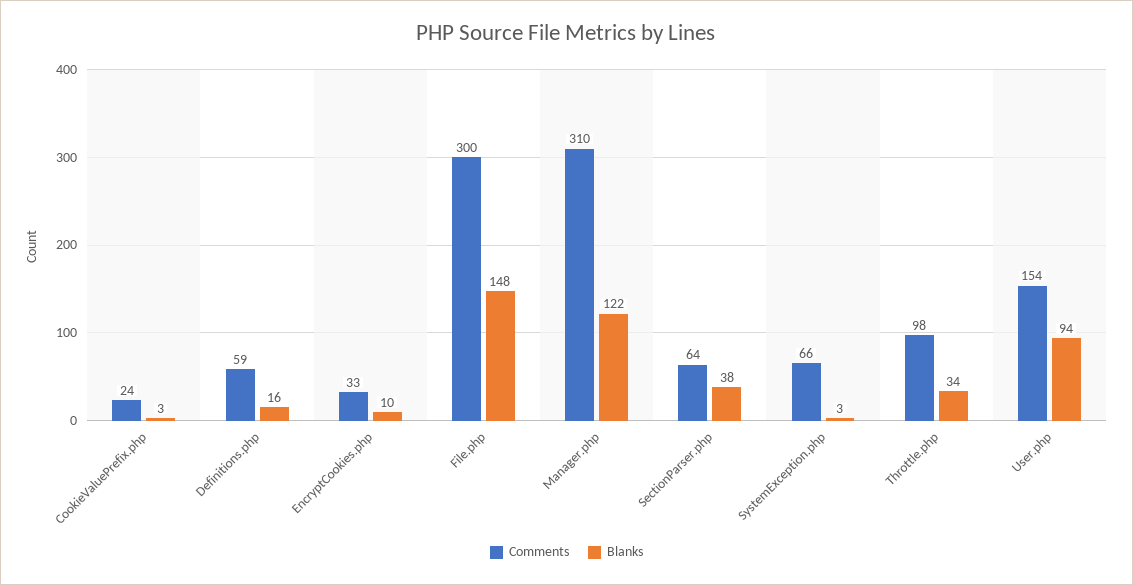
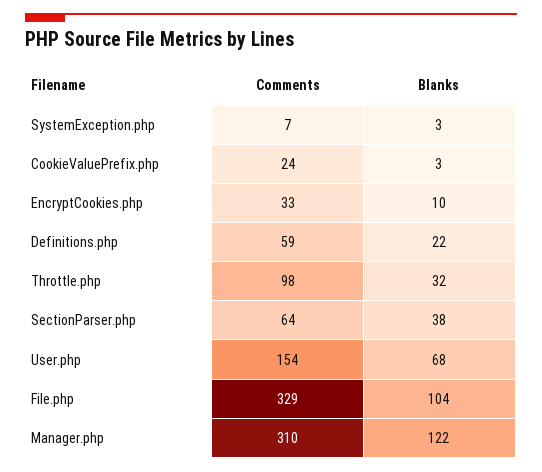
  {
    "Comments": {
      "CookieValuePrefix.php": 24,
      "Definitions.php": 59,
      "EncryptCookies.php": 33,
-     "File.php": 300,
+     "File.php": 329,
      "Manager.php": 310,
      "SectionParser.php": 64,
-     "SystemException.php": 66,
+     "SystemException.php": 7,
      "Throttle.php": 98,
      "User.php": 154
    },
    "Blanks": {
      "CookieValuePrefix.php": 3,
-     "Definitions.php": 16,
+     "Definitions.php": 22,
      "EncryptCookies.php": 10,
-     "File.php": 148,
+     "File.php": 104,
      "Manager.php": 122,
      "SectionParser.php": 38,
      "SystemException.php": 3,
-     "Throttle.php": 34,
+     "Throttle.php": 32,
-     "User.php": 94
+     "User.php": 68
    }
  }

